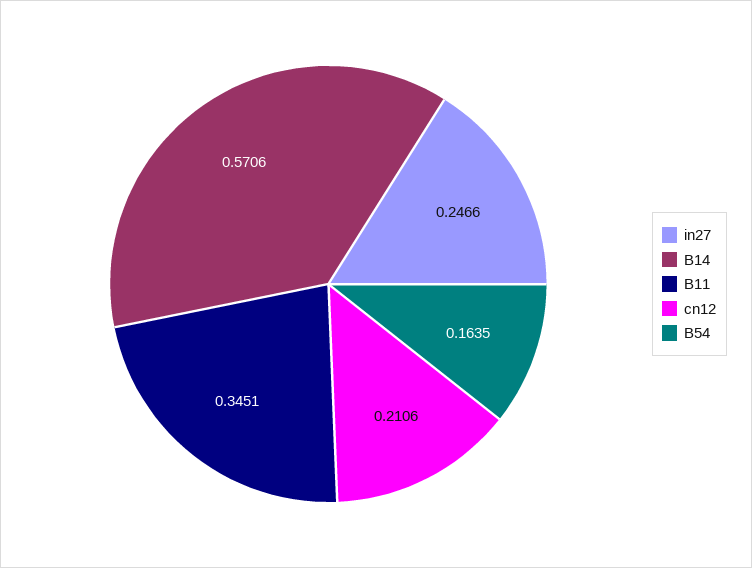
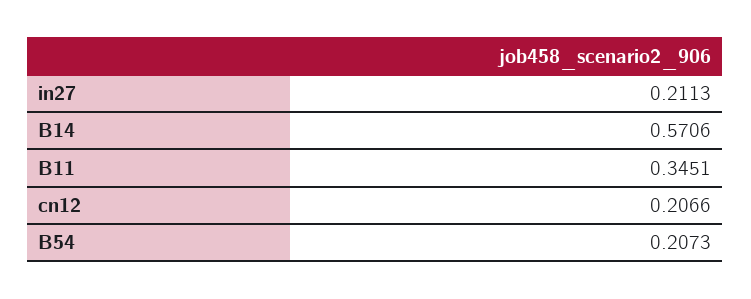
  {
-   "in27": 0.2466,
+   "in27": 0.2113,
    "B14": 0.5706,
    "B11": 0.3451,
-   "cn12": 0.2106,
+   "cn12": 0.2066,
-   "B54": 0.1635
+   "B54": 0.2073
  }

